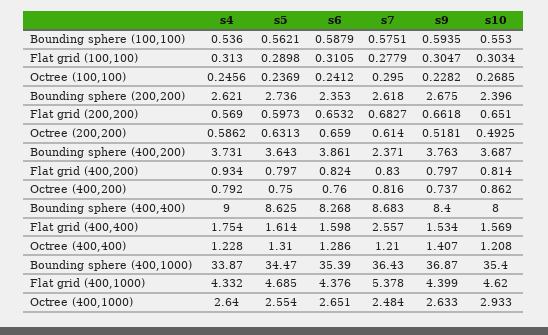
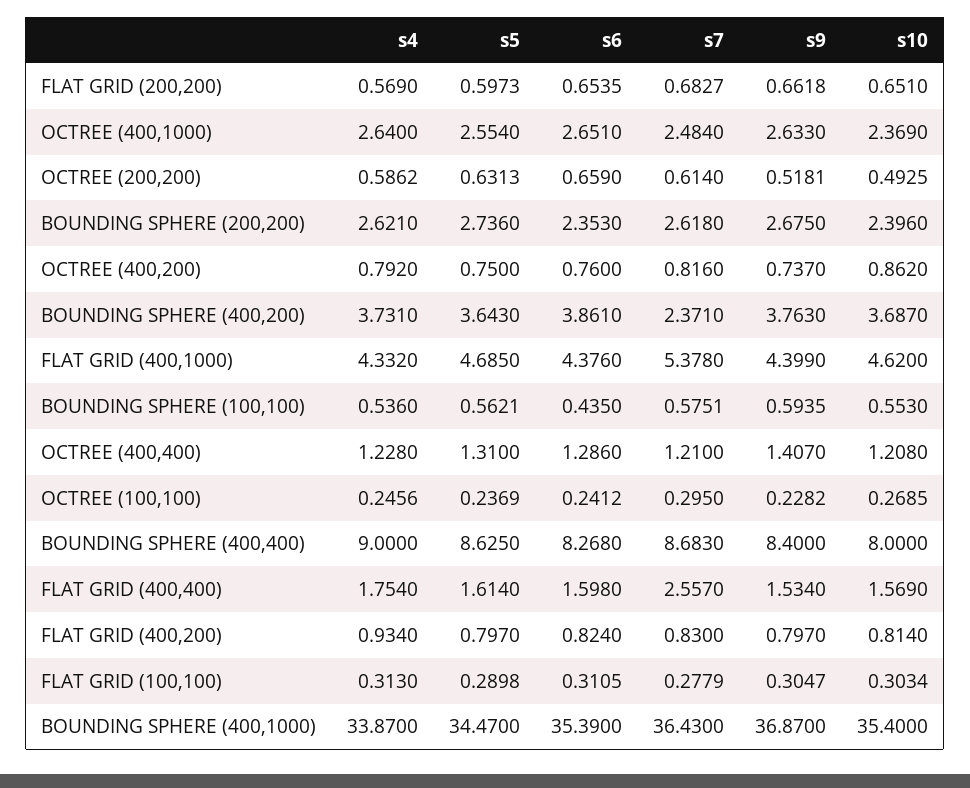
  {
    "s4": {
      "Bounding sphere (100,100)": 0.536,
      "Flat grid (100,100)": 0.313,
      "Octree (100,100)": 0.2456,
      "Bounding sphere (200,200)": 2.621,
      "Flat grid (200,200)": 0.569,
      "Octree (200,200)": 0.5862,
      "Bounding sphere (400,200)": 3.731,
      "Flat grid (400,200)": 0.934,
      "Octree (400,200)": 0.792,
      "Bounding sphere (400,400)": 9,
      "Flat grid (400,400)": 1.754,
      "Octree (400,400)": 1.228,
      "Bounding sphere (400,1000)": 33.87,
      "Flat grid (400,1000)": 4.332,
      "Octree (400,1000)": 2.64
    },
    "s5": {
      "Bounding sphere (100,100)": 0.5621,
      "Flat grid (100,100)": 0.2898,
      "Octree (100,100)": 0.2369,
      "Bounding sphere (200,200)": 2.736,
      "Flat grid (200,200)": 0.5973,
      "Octree (200,200)": 0.6313,
      "Bounding sphere (400,200)": 3.643,
      "Flat grid (400,200)": 0.797,
      "Octree (400,200)": 0.75,
      "Bounding sphere (400,400)": 8.625,
      "Flat grid (400,400)": 1.614,
      "Octree (400,400)": 1.31,
      "Bounding sphere (400,1000)": 34.47,
      "Flat grid (400,1000)": 4.685,
      "Octree (400,1000)": 2.554
    },
    "s6": {
-     "Bounding sphere (100,100)": 0.5879,
+     "Bounding sphere (100,100)": 0.435,
      "Flat grid (100,100)": 0.3105,
      "Octree (100,100)": 0.2412,
      "Bounding sphere (200,200)": 2.353,
-     "Flat grid (200,200)": 0.6532,
+     "Flat grid (200,200)": 0.6535,
      "Octree (200,200)": 0.659,
      "Bounding sphere (400,200)": 3.861,
      "Flat grid (400,200)": 0.824,
      "Octree (400,200)": 0.76,
      "Bounding sphere (400,400)": 8.268,
      "Flat grid (400,400)": 1.598,
      "Octree (400,400)": 1.286,
      "Bounding sphere (400,1000)": 35.39,
      "Flat grid (400,1000)": 4.376,
      "Octree (400,1000)": 2.651
    },
    "s7": {
      "Bounding sphere (100,100)": 0.5751,
      "Flat grid (100,100)": 0.2779,
      "Octree (100,100)": 0.295,
      "Bounding sphere (200,200)": 2.618,
      "Flat grid (200,200)": 0.6827,
      "Octree (200,200)": 0.614,
      "Bounding sphere (400,200)": 2.371,
      "Flat grid (400,200)": 0.83,
      "Octree (400,200)": 0.816,
      "Bounding sphere (400,400)": 8.683,
      "Flat grid (400,400)": 2.557,
      "Octree (400,400)": 1.21,
      "Bounding sphere (400,1000)": 36.43,
      "Flat grid (400,1000)": 5.378,
      "Octree (400,1000)": 2.484
    },
    "s9": {
      "Bounding sphere (100,100)": 0.5935,
      "Flat grid (100,100)": 0.3047,
      "Octree (100,100)": 0.2282,
      "Bounding sphere (200,200)": 2.675,
      "Flat grid (200,200)": 0.6618,
      "Octree (200,200)": 0.5181,
      "Bounding sphere (400,200)": 3.763,
      "Flat grid (400,200)": 0.797,
      "Octree (400,200)": 0.737,
      "Bounding sphere (400,400)": 8.4,
      "Flat grid (400,400)": 1.534,
      "Octree (400,400)": 1.407,
      "Bounding sphere (400,1000)": 36.87,
      "Flat grid (400,1000)": 4.399,
      "Octree (400,1000)": 2.633
    },
    "s10": {
      "Bounding sphere (100,100)": 0.553,
      "Flat grid (100,100)": 0.3034,
      "Octree (100,100)": 0.2685,
      "Bounding sphere (200,200)": 2.396,
      "Flat grid (200,200)": 0.651,
      "Octree (200,200)": 0.4925,
      "Bounding sphere (400,200)": 3.687,
      "Flat grid (400,200)": 0.814,
      "Octree (400,200)": 0.862,
      "Bounding sphere (400,400)": 8,
      "Flat grid (400,400)": 1.569,
      "Octree (400,400)": 1.208,
      "Bounding sphere (400,1000)": 35.4,
      "Flat grid (400,1000)": 4.62,
-     "Octree (400,1000)": 2.933
+     "Octree (400,1000)": 2.369
    }
  }

